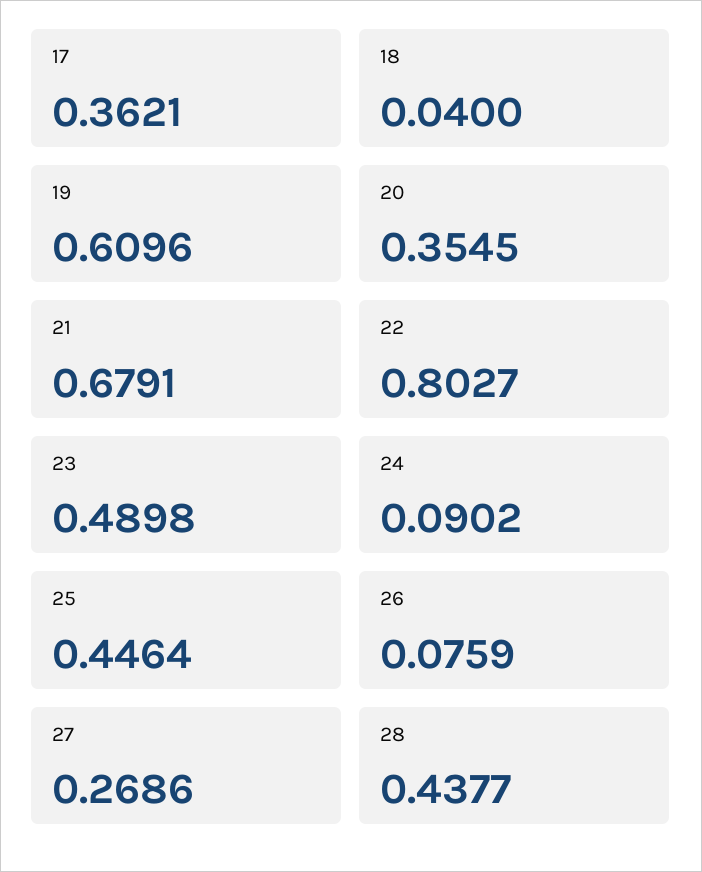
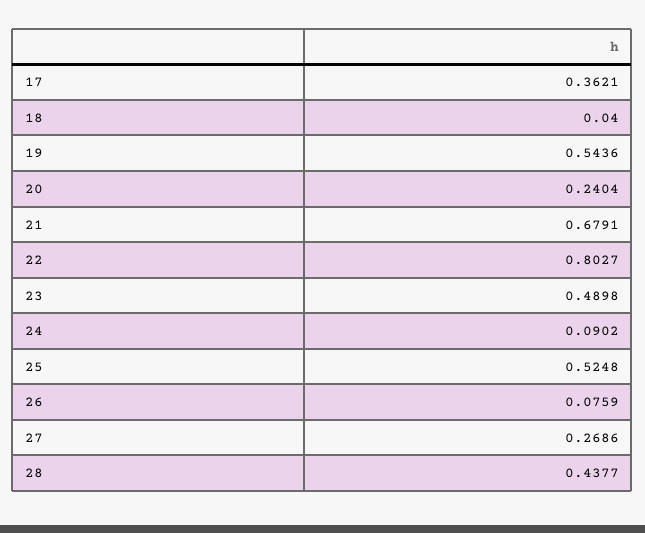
  {
    "17": 0.3621,
    "18": 0.04,
-   "19": 0.6096,
+   "19": 0.5436,
-   "20": 0.3545,
+   "20": 0.2404,
    "21": 0.6791,
    "22": 0.8027,
    "23": 0.4898,
    "24": 0.0902,
-   "25": 0.4464,
+   "25": 0.5248,
    "26": 0.0759,
    "27": 0.2686,
    "28": 0.4377
  }

